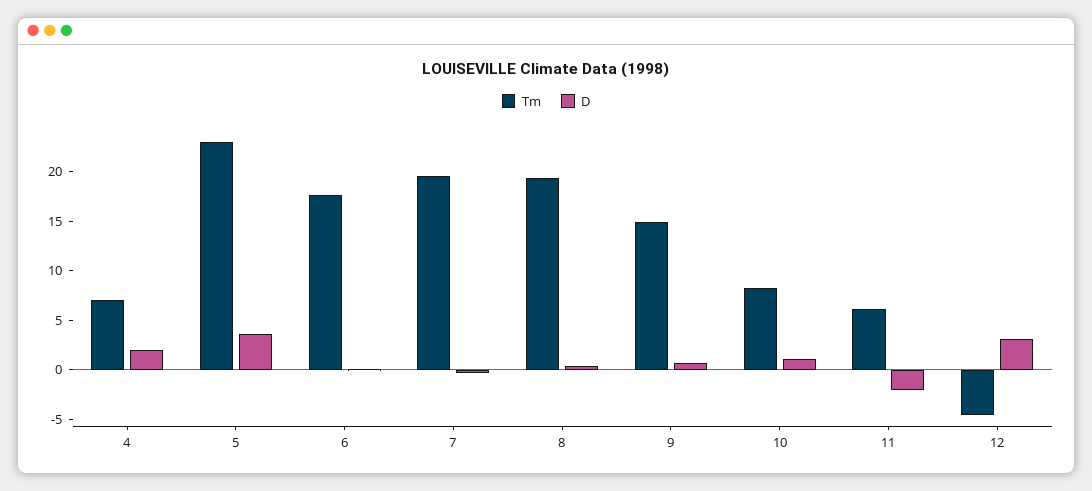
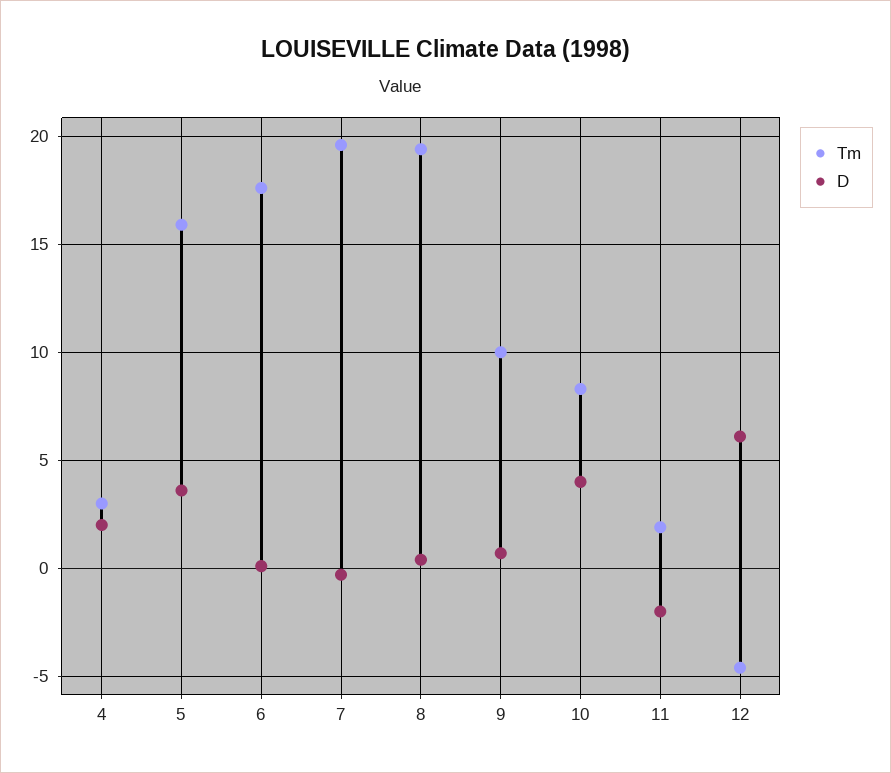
  {
    "Tm": {
-     "4": 7,
+     "4": 3,
-     "5": 23,
+     "5": 16,
      "6": 17.5,
      "7": 19.5,
      "8": 19.5,
-     "9": 15,
+     "9": 10,
      "10": 8.5,
-     "11": 6,
+     "11": 2,
      "12": -4.5
    },
    "D": {
      "4": 2,
      "5": 3.5,
      "6": 0,
      "7": -0.5,
      "8": 0.5,
      "9": 0.5,
-     "10": 1,
+     "10": 4,
      "11": -2,
-     "12": 3
+     "12": 6
    }
  }

